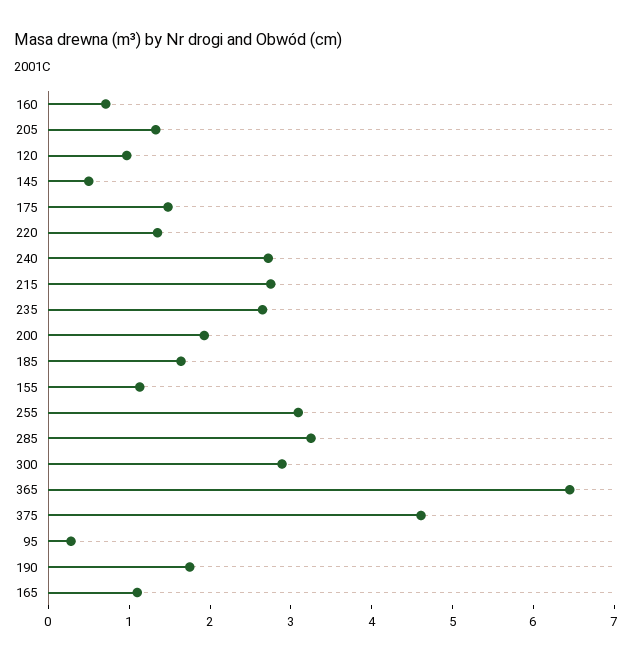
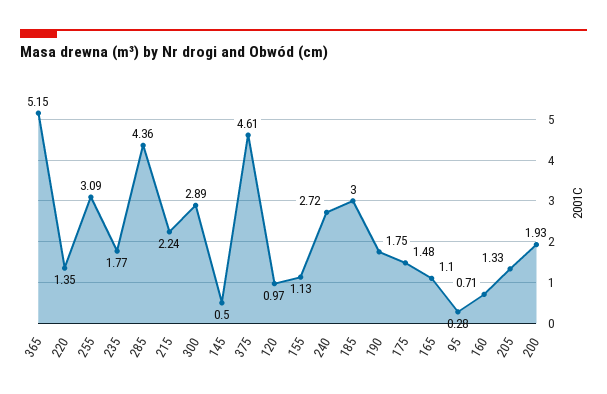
  {
    "160": 0.71,
    "205": 1.33,
    "120": 0.97,
    "145": 0.5,
    "175": 1.48,
    "220": 1.35,
    "240": 2.72,
-   "215": 2.8,
+   "215": 2.24,
-   "235": 2.6,
+   "235": 1.77,
    "200": 1.93,
-   "185": 1.6,
+   "185": 3,
    "155": 1.13,
    "255": 3.09,
-   "285": 3.2,
+   "285": 4.36,
    "300": 2.89,
-   "365": 6.4,
+   "365": 5.15,
    "375": 4.61,
    "95": 0.28,
    "190": 1.75,
    "165": 1.1
  }

